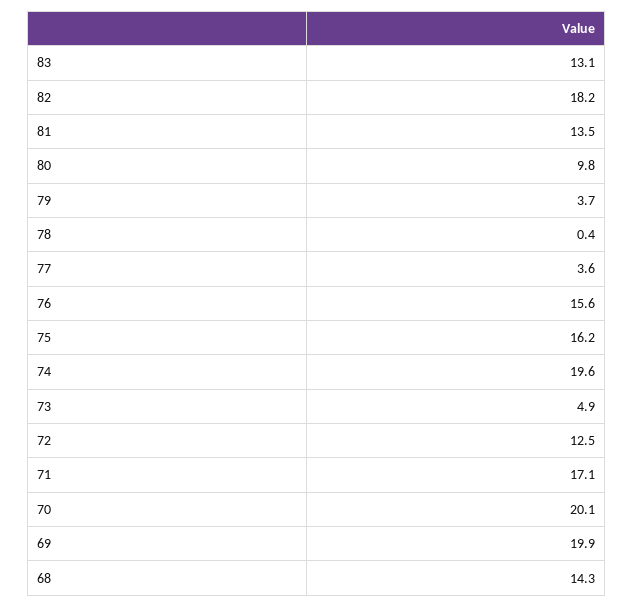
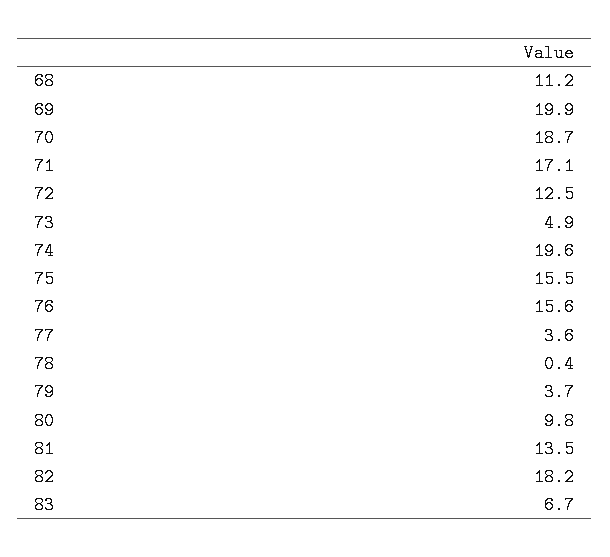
  {
-   "83": 13.1,
+   "83": 6.7,
    "82": 18.2,
    "81": 13.5,
    "80": 9.8,
    "79": 3.7,
    "78": 0.4,
    "77": 3.6,
    "76": 15.6,
-   "75": 16.2,
+   "75": 15.5,
    "74": 19.6,
    "73": 4.9,
    "72": 12.5,
    "71": 17.1,
-   "70": 20.1,
+   "70": 18.7,
    "69": 19.9,
-   "68": 14.3
+   "68": 11.2
  }

